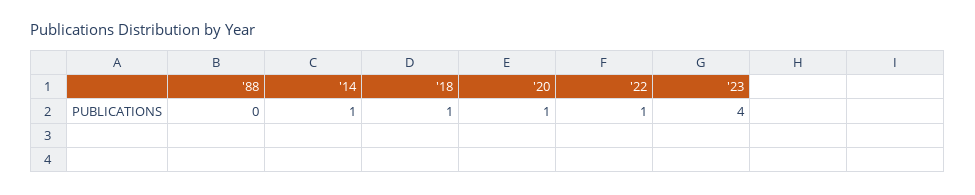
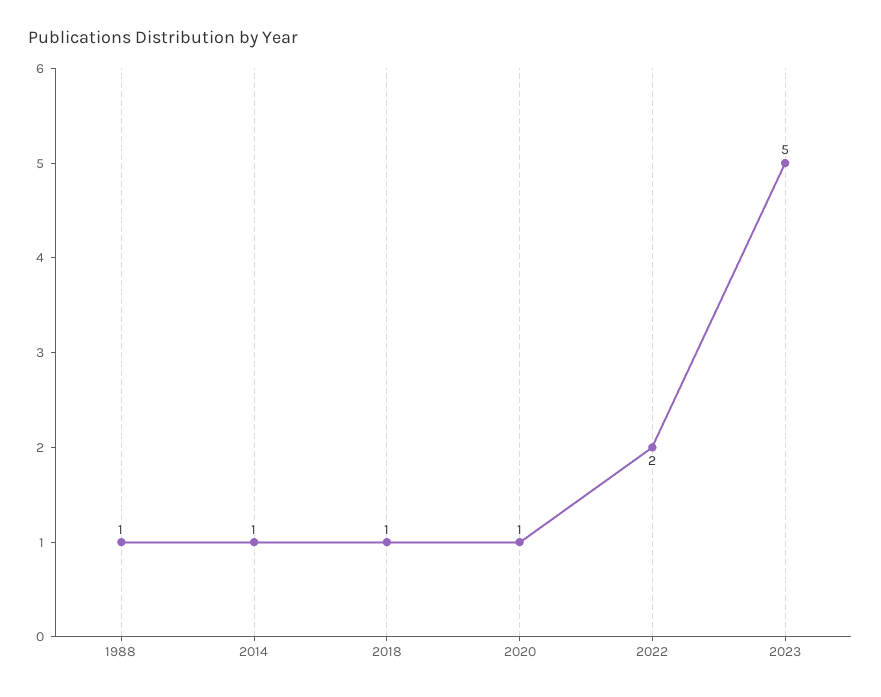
  {
-   "'88": 0,
+   "'88": 1,
    "'14": 1,
    "'18": 1,
    "'20": 1,
-   "'22": 1,
+   "'22": 2,
-   "'23": 4
+   "'23": 5
  }

